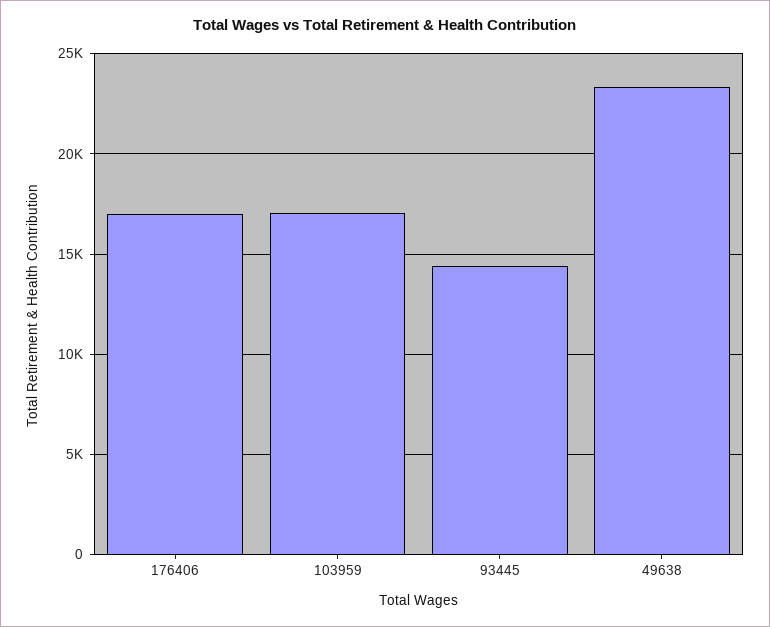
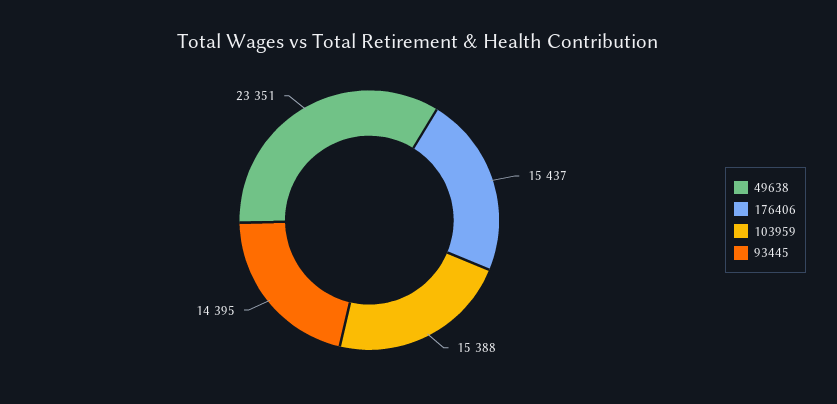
  {
-   "176406": 17000,
+   "176406": 15437,
-   "103959": 17000,
+   "103959": 15388,
    "93445": 14395,
    "49638": 23351
  }

